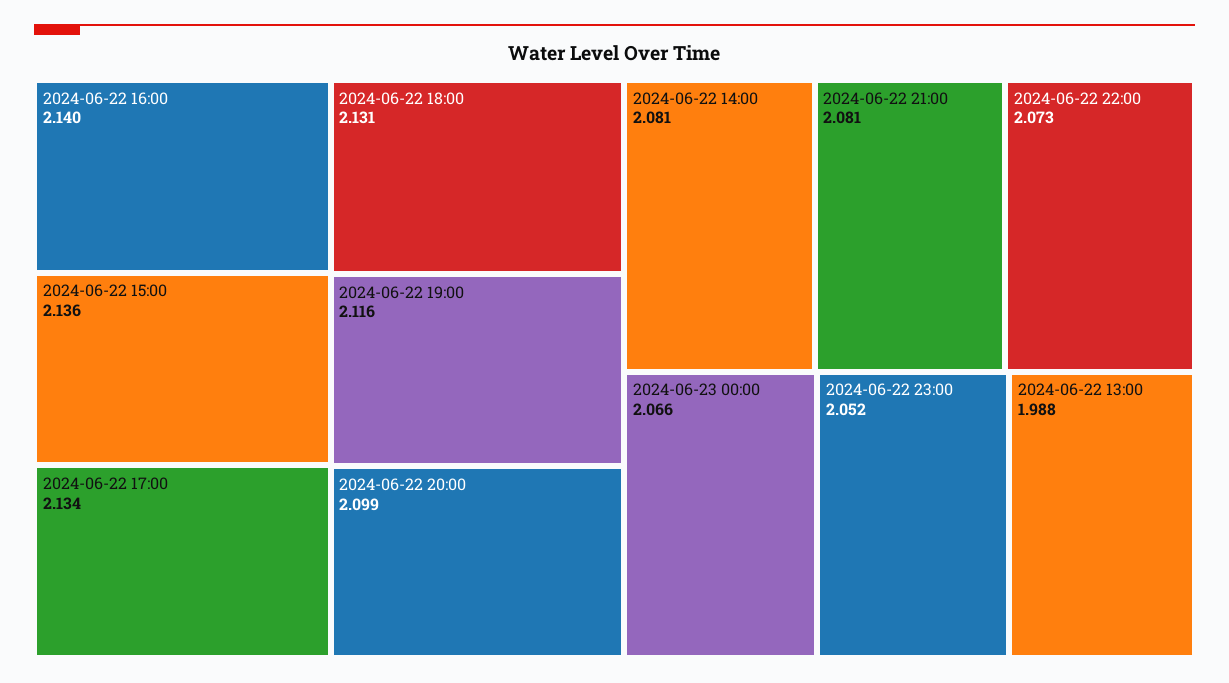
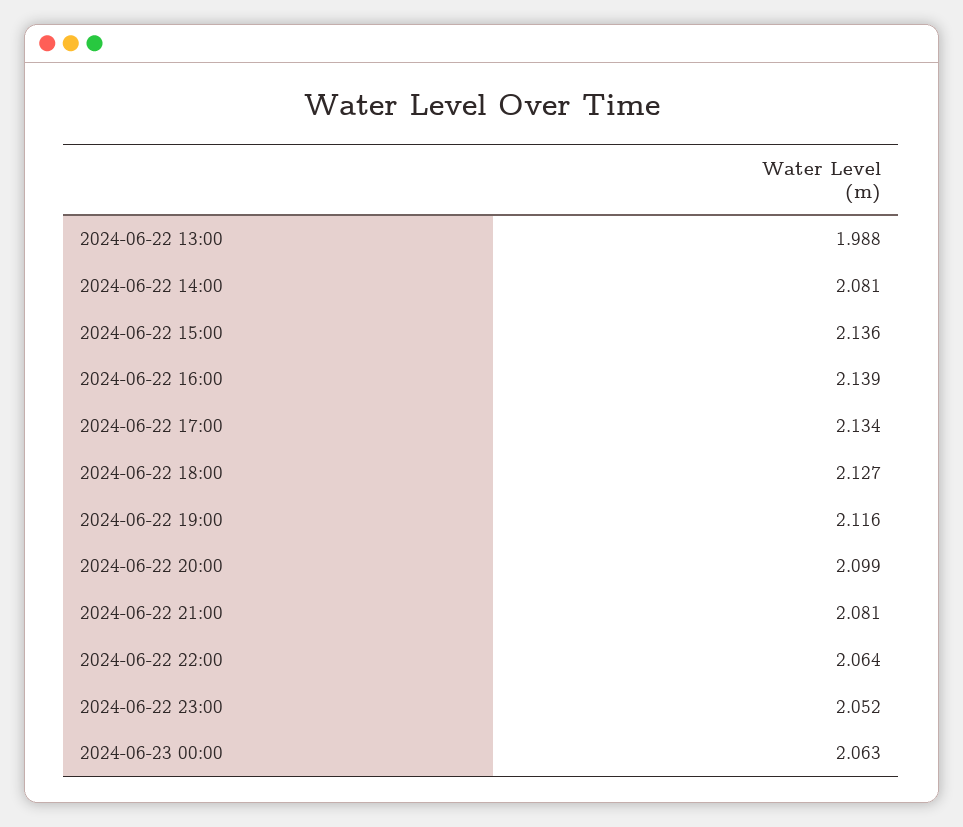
  {
-   "2024-06-22 16:00": 2.14,
+   "2024-06-22 16:00": 2.139,
    "2024-06-22 15:00": 2.136,
    "2024-06-22 17:00": 2.134,
-   "2024-06-22 18:00": 2.131,
+   "2024-06-22 18:00": 2.127,
    "2024-06-22 19:00": 2.116,
    "2024-06-22 20:00": 2.099,
    "2024-06-22 14:00": 2.081,
    "2024-06-22 21:00": 2.081,
-   "2024-06-22 22:00": 2.073,
+   "2024-06-22 22:00": 2.064,
-   "2024-06-23 00:00": 2.066,
+   "2024-06-23 00:00": 2.063,
    "2024-06-22 23:00": 2.052,
    "2024-06-22 13:00": 1.988
  }

